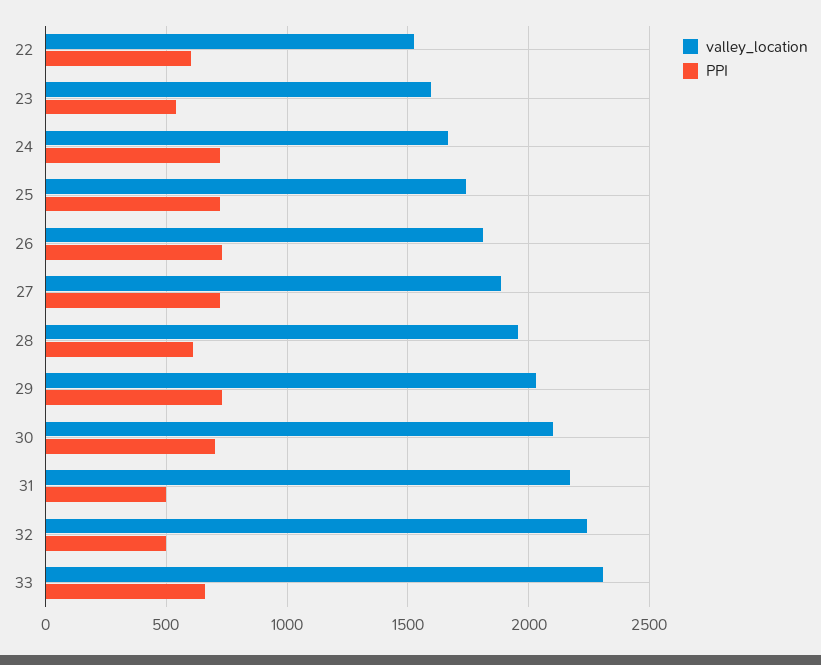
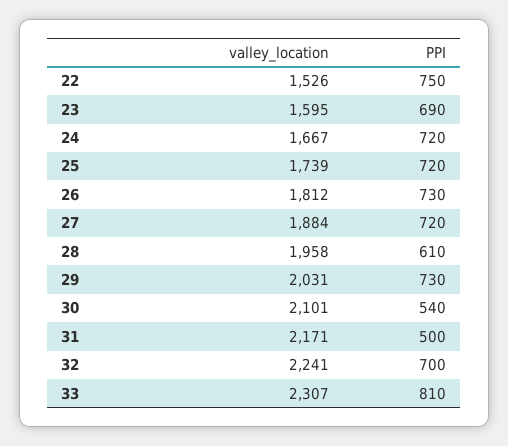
  {
    "valley_location": {
      "22": 1526,
      "23": 1595,
      "24": 1667,
      "25": 1739,
      "26": 1812,
      "27": 1884,
      "28": 1958,
      "29": 2031,
      "30": 2101,
      "31": 2171,
      "32": 2241,
      "33": 2307
    },
    "PPI": {
-     "22": 600,
+     "22": 750,
-     "23": 550,
+     "23": 690,
      "24": 720,
      "25": 720,
      "26": 730,
      "27": 720,
      "28": 610,
      "29": 730,
-     "30": 700,
+     "30": 540,
      "31": 500,
-     "32": 500,
+     "32": 700,
-     "33": 650
+     "33": 810
    }
  }

